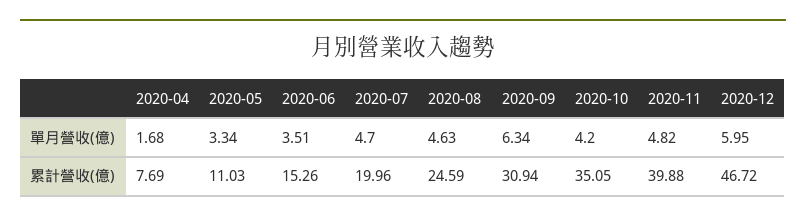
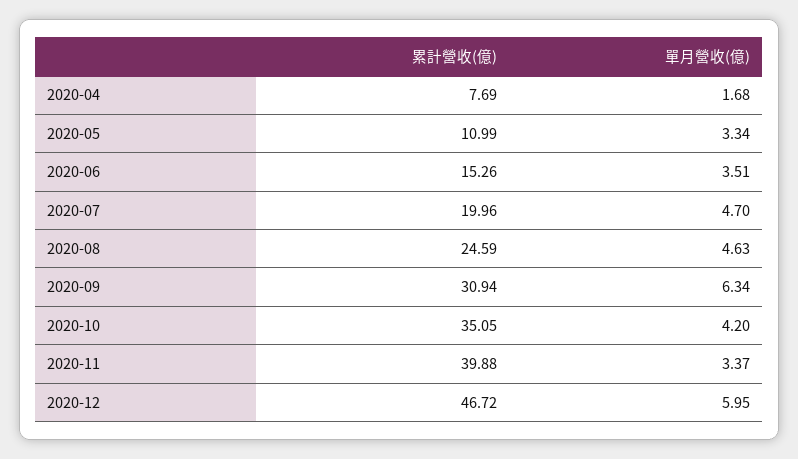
  {
    "2020-04": {
      "單月營收(億)": 1.68,
      "累計營收(億)": 7.69
    },
    "2020-05": {
      "單月營收(億)": 3.34,
-     "累計營收(億)": 11.03
+     "累計營收(億)": 10.99
    },
    "2020-06": {
      "單月營收(億)": 3.51,
      "累計營收(億)": 15.26
    },
    "2020-07": {
      "單月營收(億)": 4.7,
      "累計營收(億)": 19.96
    },
    "2020-08": {
      "單月營收(億)": 4.63,
      "累計營收(億)": 24.59
    },
    "2020-09": {
      "單月營收(億)": 6.34,
      "累計營收(億)": 30.94
    },
    "2020-10": {
      "單月營收(億)": 4.2,
      "累計營收(億)": 35.05
    },
    "2020-11": {
-     "單月營收(億)": 4.82,
+     "單月營收(億)": 3.37,
      "累計營收(億)": 39.88
    },
    "2020-12": {
      "單月營收(億)": 5.95,
      "累計營收(億)": 46.72
    }
  }

